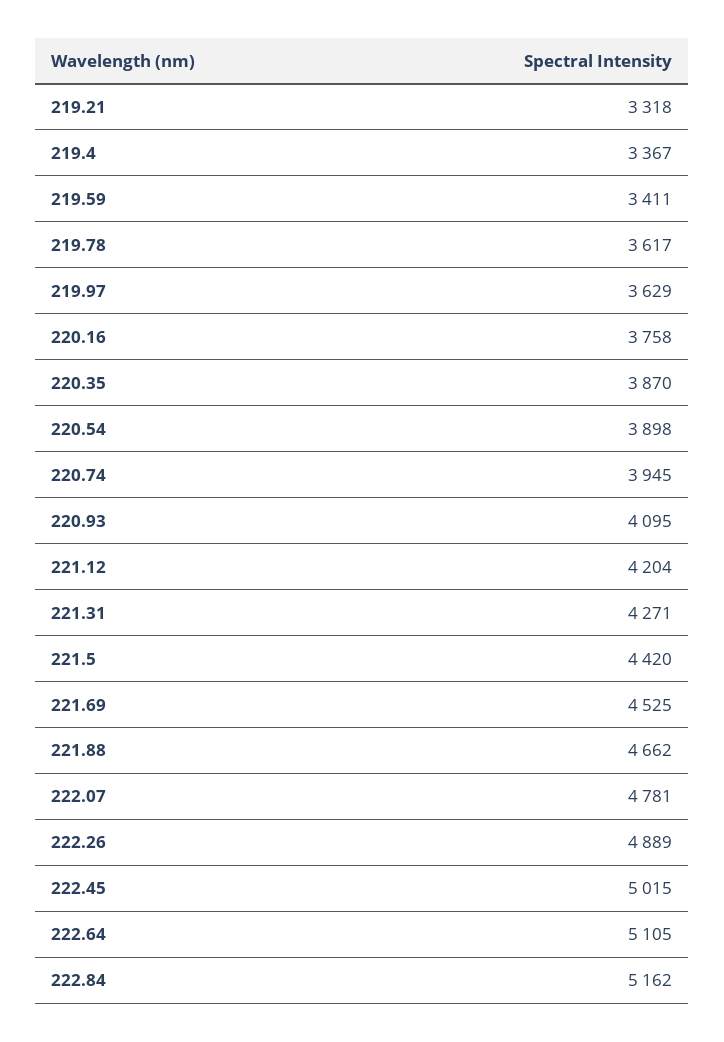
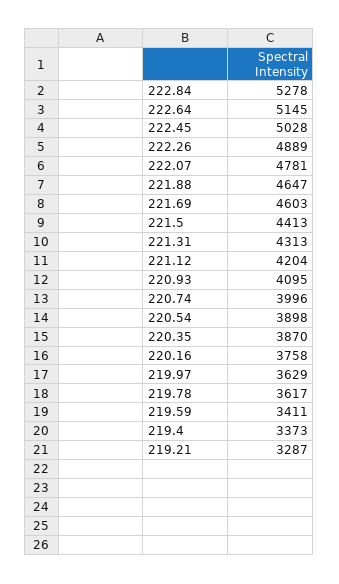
  {
-   "219.21": 3318,
+   "219.21": 3287,
-   "219.4": 3367,
+   "219.4": 3373,
    "219.59": 3411,
    "219.78": 3617,
    "219.97": 3629,
    "220.16": 3758,
    "220.35": 3870,
    "220.54": 3898,
-   "220.74": 3945,
+   "220.74": 3996,
    "220.93": 4095,
    "221.12": 4204,
-   "221.31": 4271,
+   "221.31": 4313,
-   "221.5": 4420,
+   "221.5": 4413,
-   "221.69": 4525,
+   "221.69": 4603,
-   "221.88": 4662,
+   "221.88": 4647,
    "222.07": 4781,
    "222.26": 4889,
-   "222.45": 5015,
+   "222.45": 5028,
-   "222.64": 5105,
+   "222.64": 5145,
-   "222.84": 5162
+   "222.84": 5278
  }

